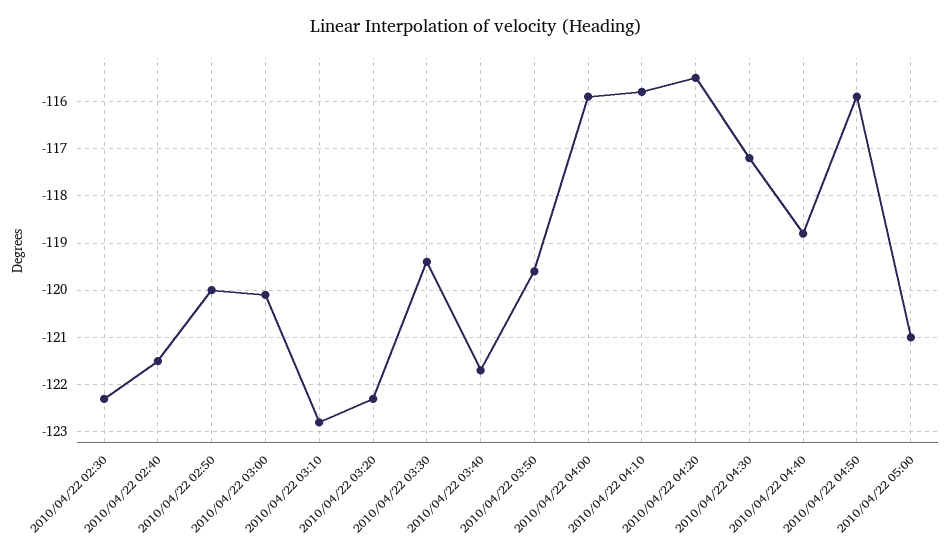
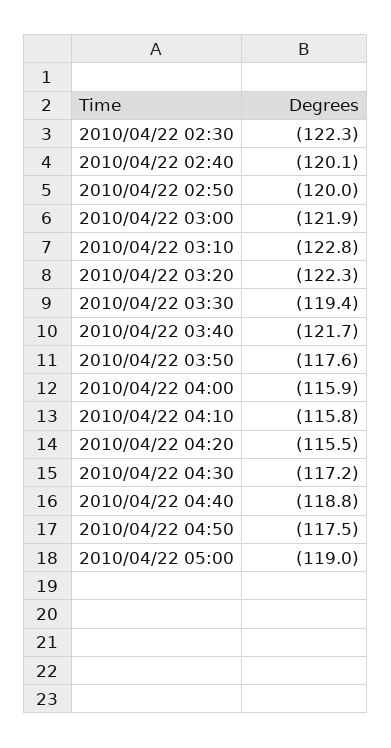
  {
    "2010/04/22 02:30": -122.3,
-   "2010/04/22 02:40": -121.5,
+   "2010/04/22 02:40": -120.1,
    "2010/04/22 02:50": -120,
-   "2010/04/22 03:00": -120,
+   "2010/04/22 03:00": -121.9,
    "2010/04/22 03:10": -122.8,
    "2010/04/22 03:20": -122.3,
    "2010/04/22 03:30": -119.4,
    "2010/04/22 03:40": -121.7,
-   "2010/04/22 03:50": -119.5,
+   "2010/04/22 03:50": -117.6,
    "2010/04/22 04:00": -115.9,
    "2010/04/22 04:10": -115.8,
    "2010/04/22 04:20": -115.5,
    "2010/04/22 04:30": -117.2,
    "2010/04/22 04:40": -118.8,
-   "2010/04/22 04:50": -116,
+   "2010/04/22 04:50": -117.5,
-   "2010/04/22 05:00": -121
+   "2010/04/22 05:00": -119
  }

